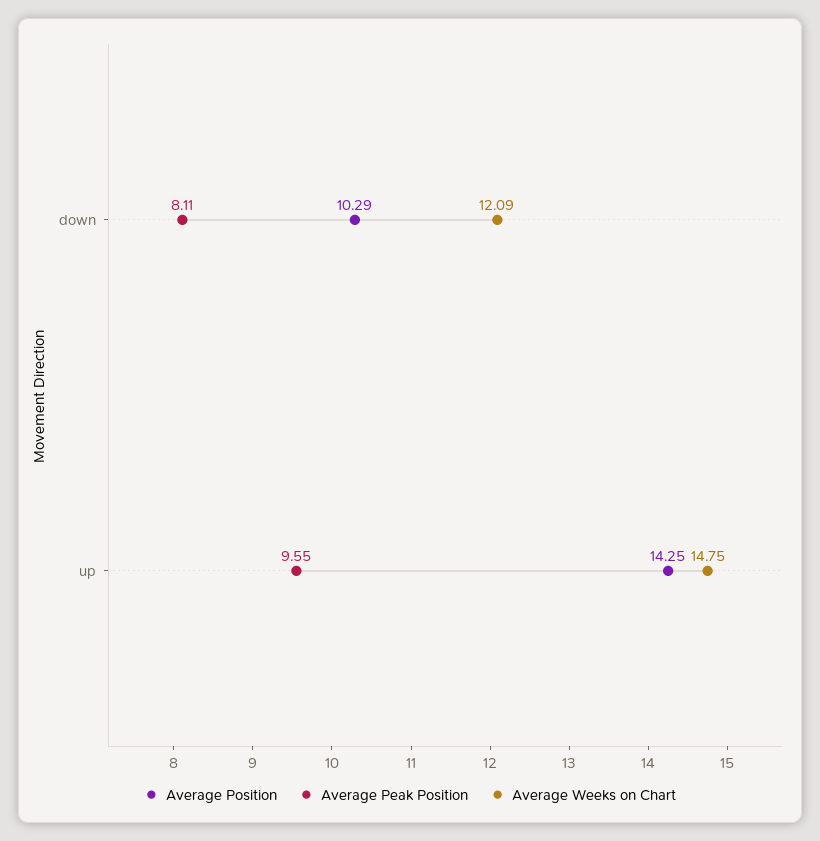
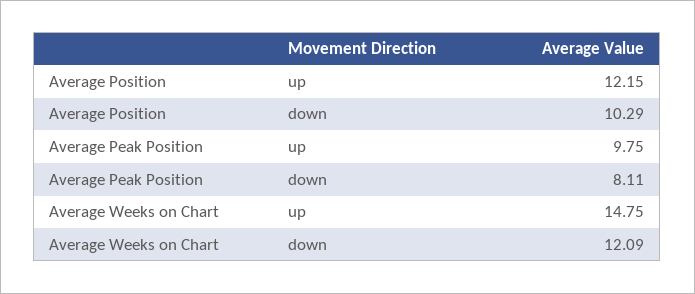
  {
    "Average Position": {
      "down": 10.29,
-     "up": 14.25
+     "up": 12.15
    },
    "Average Peak Position": {
      "down": 8.11,
-     "up": 9.55
+     "up": 9.75
    },
    "Average Weeks on Chart": {
      "down": 12.09,
      "up": 14.75
    }
  }

